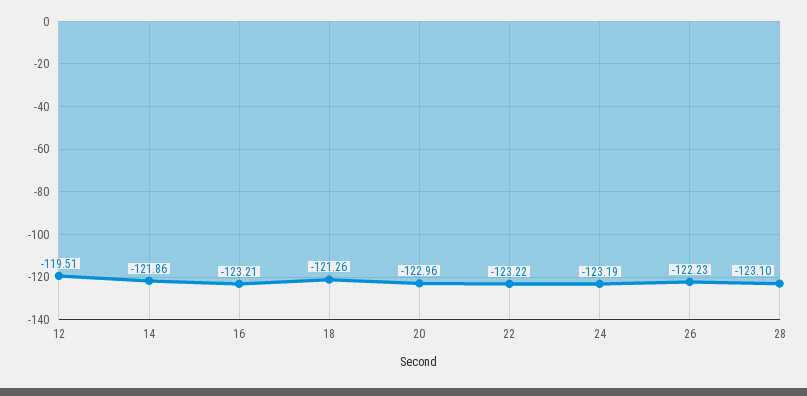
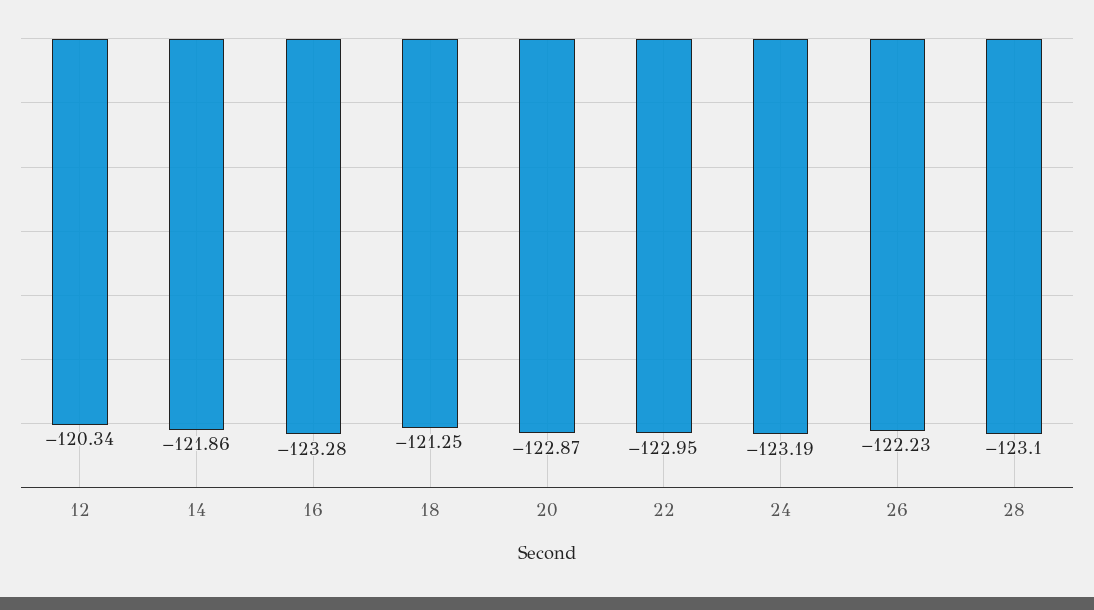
  {
-   "12": -119.51,
+   "12": -120.34,
    "14": -121.86,
-   "16": -123.21,
+   "16": -123.28,
-   "18": -121.26,
+   "18": -121.25,
-   "20": -122.96,
+   "20": -122.87,
-   "22": -123.22,
+   "22": -122.95,
    "24": -123.19,
    "26": -122.23,
    "28": -123.1
  }

